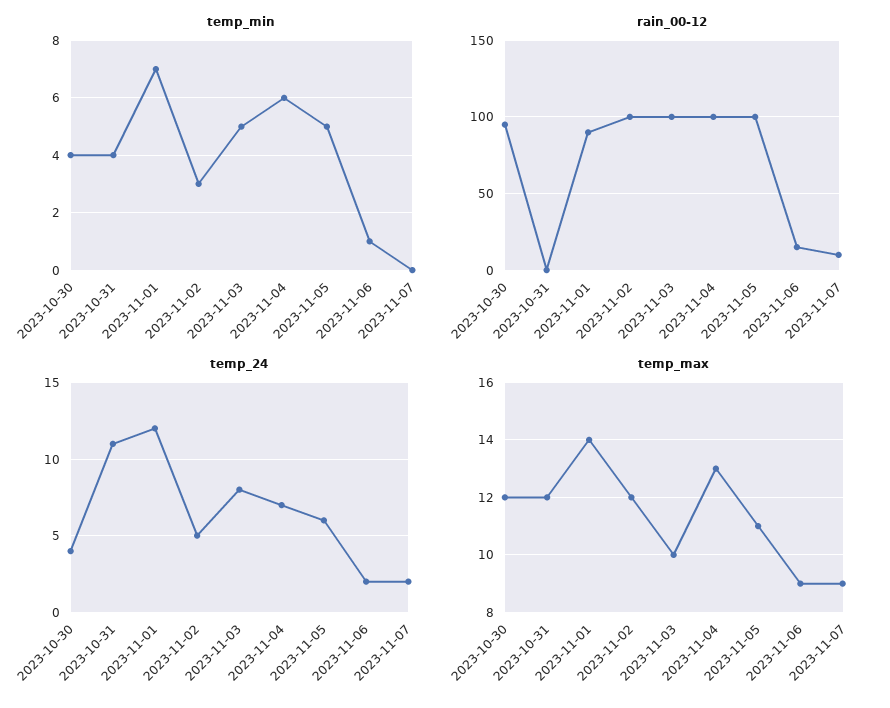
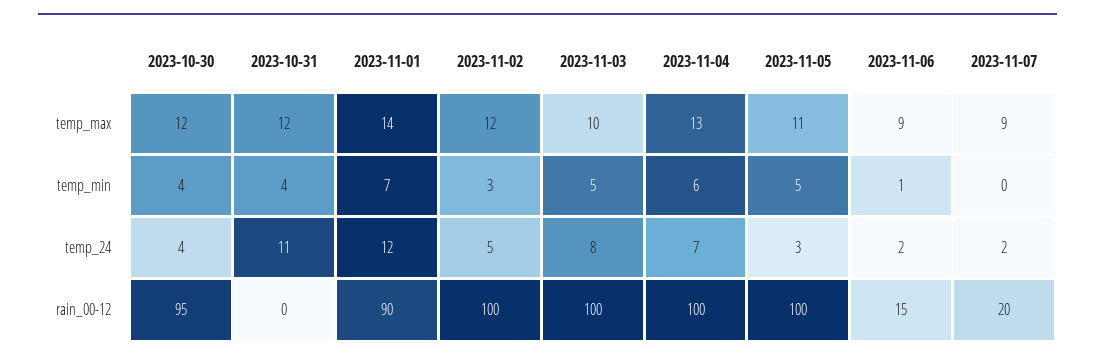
  {
    "temp_min": {
      "2023-10-30": 4,
      "2023-10-31": 4,
      "2023-11-01": 7,
      "2023-11-02": 3,
      "2023-11-03": 5,
      "2023-11-04": 6,
      "2023-11-05": 5,
      "2023-11-06": 1,
      "2023-11-07": 0
    },
    "rain_00-12": {
      "2023-10-30": 95,
      "2023-10-31": 0,
      "2023-11-01": 90,
      "2023-11-02": 100,
      "2023-11-03": 100,
      "2023-11-04": 100,
      "2023-11-05": 100,
      "2023-11-06": 15,
-     "2023-11-07": 10
+     "2023-11-07": 20
    },
    "temp_24": {
      "2023-10-30": 4,
      "2023-10-31": 11,
      "2023-11-01": 12,
      "2023-11-02": 5,
      "2023-11-03": 8,
      "2023-11-04": 7,
-     "2023-11-05": 6,
+     "2023-11-05": 3,
      "2023-11-06": 2,
      "2023-11-07": 2
    },
    "temp_max": {
      "2023-10-30": 12,
      "2023-10-31": 12,
      "2023-11-01": 14,
      "2023-11-02": 12,
      "2023-11-03": 10,
      "2023-11-04": 13,
      "2023-11-05": 11,
      "2023-11-06": 9,
      "2023-11-07": 9
    }
  }

